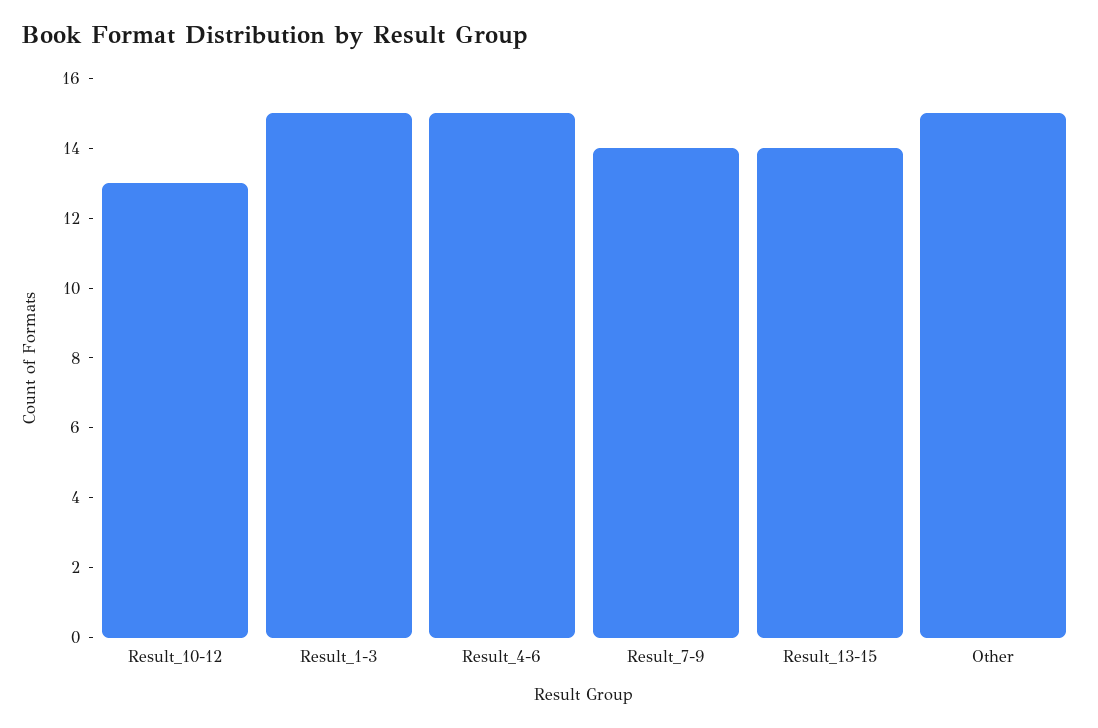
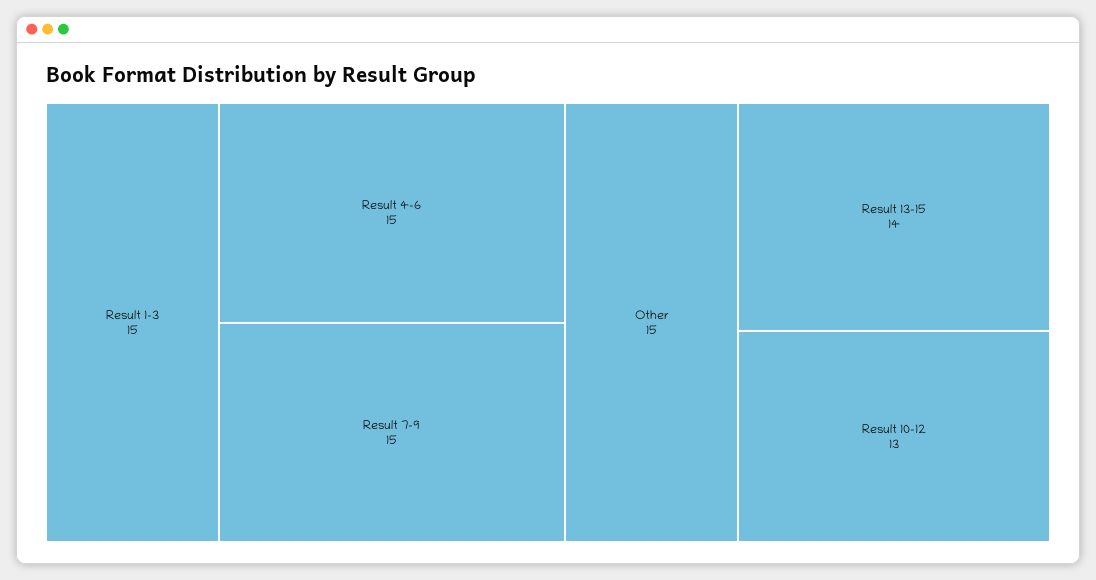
  {
    "Result_10-12": 13,
    "Result_1-3": 15,
    "Result_4-6": 15,
-   "Result_7-9": 14,
+   "Result_7-9": 15,
    "Result_13-15": 14,
    "Other": 15
  }

